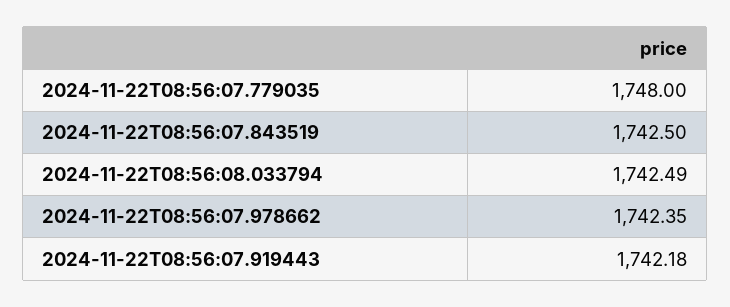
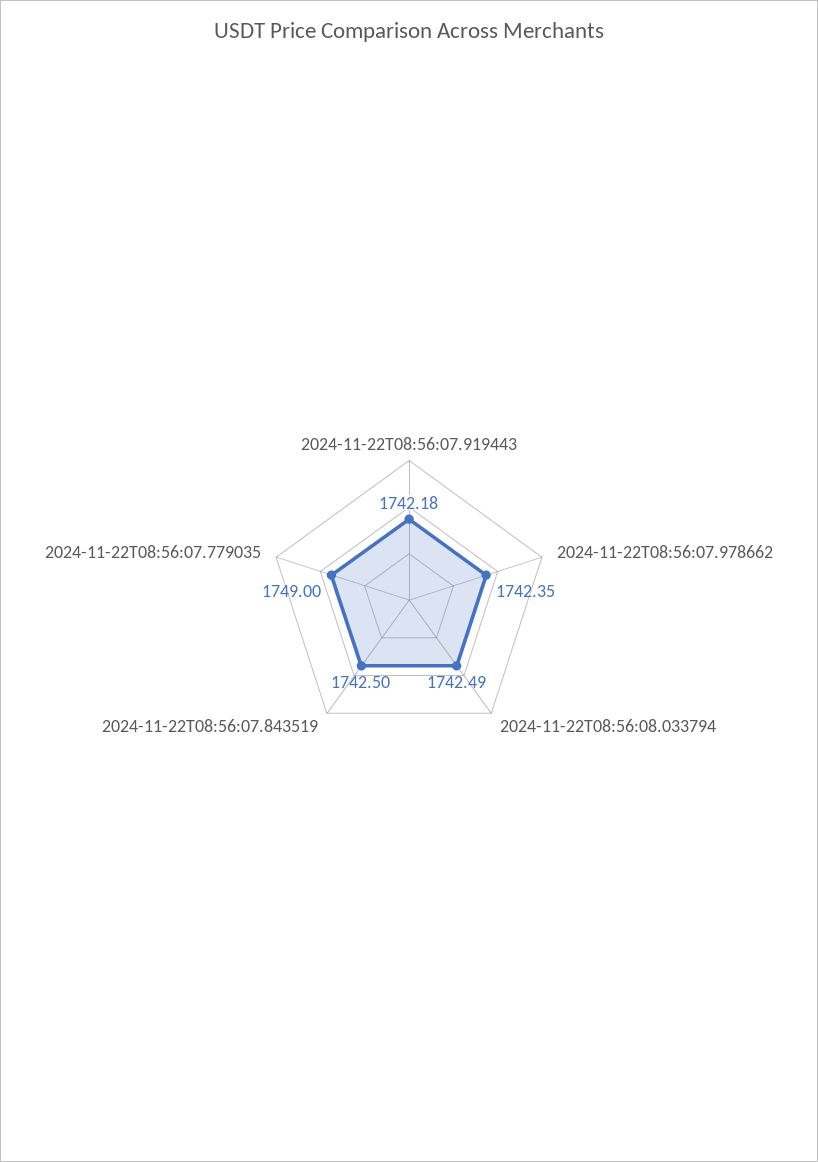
  {
-   "2024-11-22T08:56:07.779035": 1748,
+   "2024-11-22T08:56:07.779035": 1749,
    "2024-11-22T08:56:07.843519": 1742.5,
    "2024-11-22T08:56:08.033794": 1742.49,
    "2024-11-22T08:56:07.978662": 1742.35,
    "2024-11-22T08:56:07.919443": 1742.18
  }

